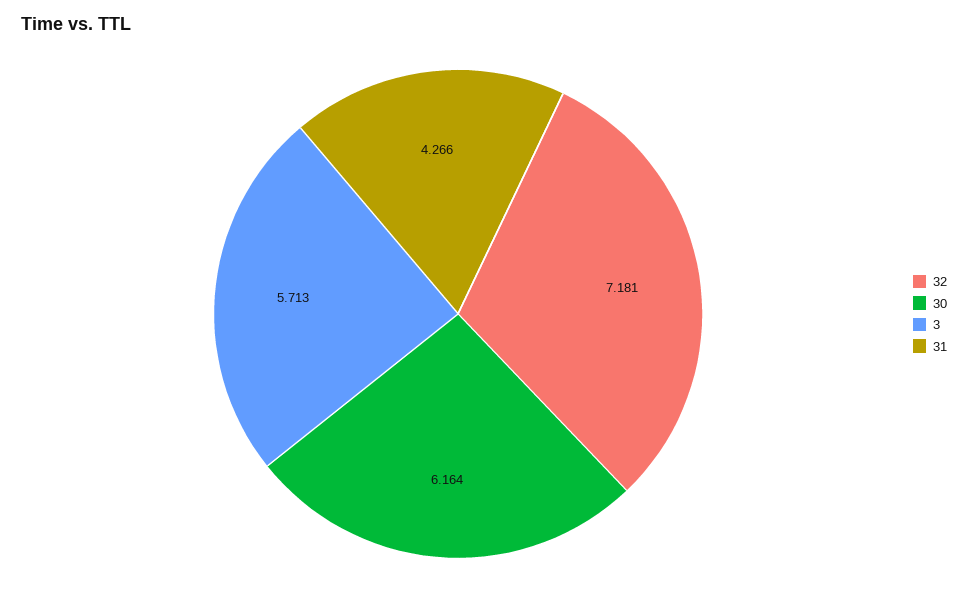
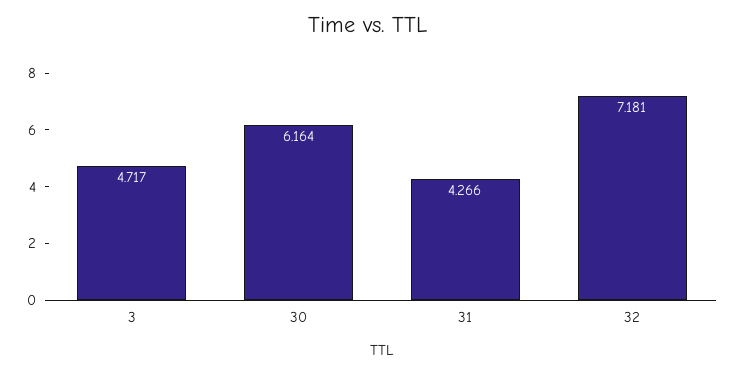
  {
    "32": 7.181,
    "30": 6.164,
-   "3": 5.713,
+   "3": 4.717,
    "31": 4.266
  }

